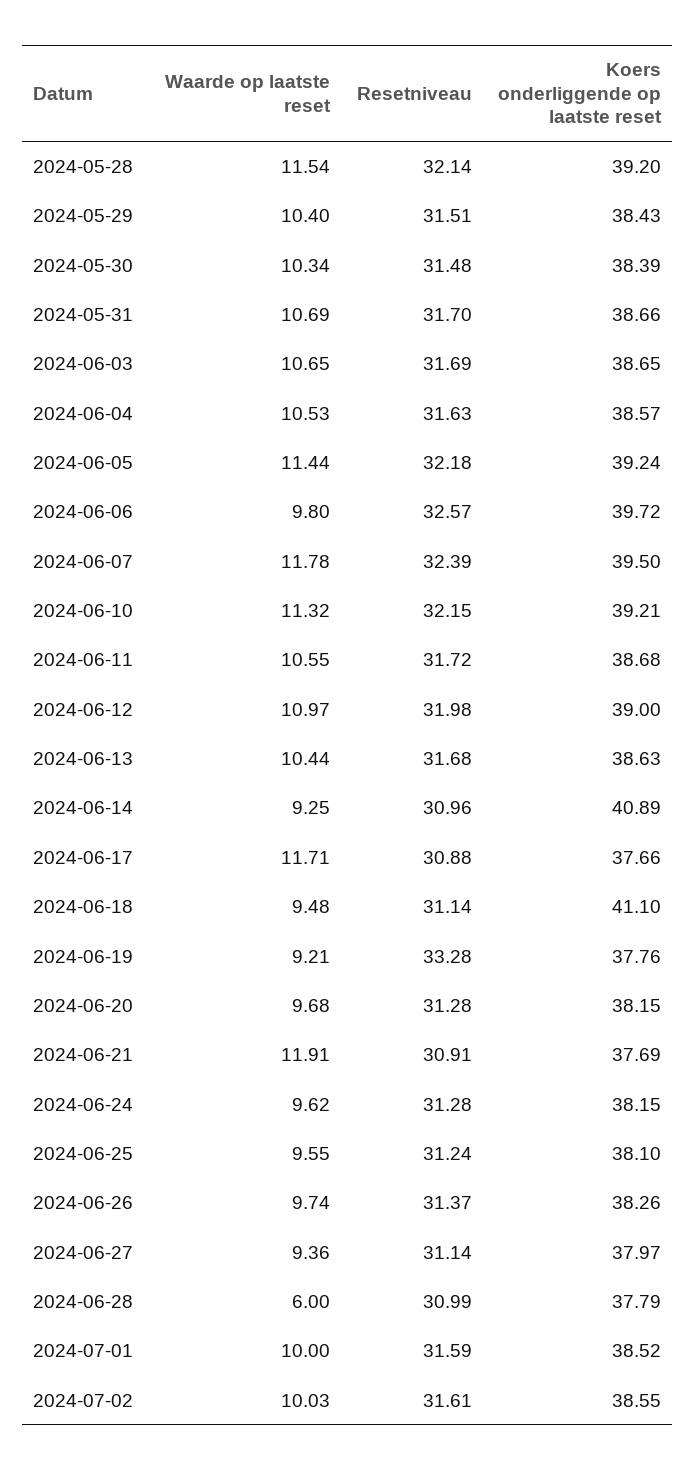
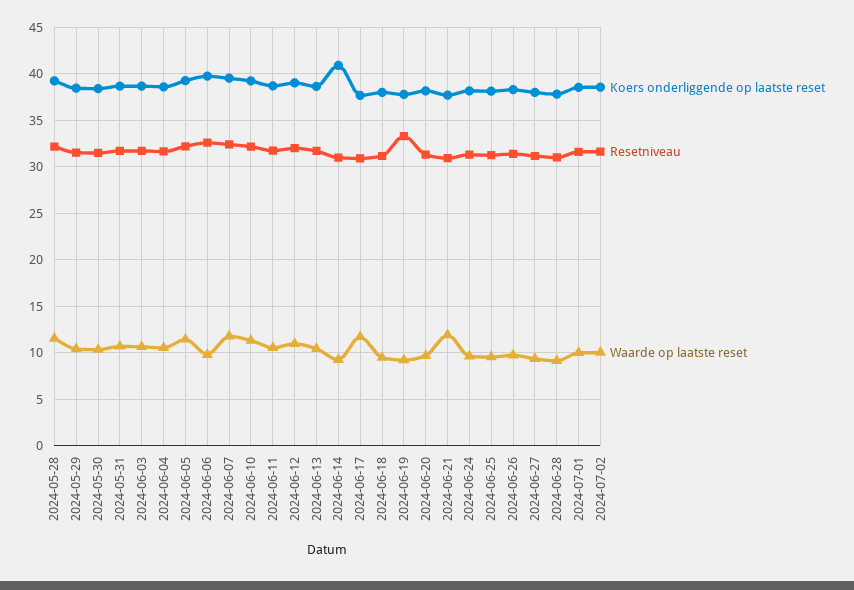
  {
    "Waarde op laatste reset": {
      "2024-05-28": 11.54,
      "2024-05-29": 10.4,
      "2024-05-30": 10.34,
      "2024-05-31": 10.69,
      "2024-06-03": 10.65,
      "2024-06-04": 10.53,
      "2024-06-05": 11.44,
      "2024-06-06": 9.8,
      "2024-06-07": 11.78,
      "2024-06-10": 11.32,
      "2024-06-11": 10.55,
      "2024-06-12": 10.97,
      "2024-06-13": 10.44,
      "2024-06-14": 9.25,
      "2024-06-17": 11.71,
      "2024-06-18": 9.48,
      "2024-06-19": 9.21,
      "2024-06-20": 9.68,
      "2024-06-21": 11.91,
      "2024-06-24": 9.62,
      "2024-06-25": 9.55,
      "2024-06-26": 9.74,
      "2024-06-27": 9.36,
-     "2024-06-28": 6,
+     "2024-06-28": 9,
      "2024-07-01": 10,
      "2024-07-02": 10.03
    },
    "Resetniveau": {
      "2024-05-28": 32.14,
      "2024-05-29": 31.51,
      "2024-05-30": 31.48,
      "2024-05-31": 31.7,
      "2024-06-03": 31.69,
      "2024-06-04": 31.63,
      "2024-06-05": 32.18,
      "2024-06-06": 32.57,
      "2024-06-07": 32.39,
      "2024-06-10": 32.15,
      "2024-06-11": 31.72,
      "2024-06-12": 31.98,
      "2024-06-13": 31.68,
      "2024-06-14": 30.96,
      "2024-06-17": 30.88,
      "2024-06-18": 31.14,
      "2024-06-19": 33.28,
      "2024-06-20": 31.28,
      "2024-06-21": 30.91,
      "2024-06-24": 31.28,
      "2024-06-25": 31.24,
      "2024-06-26": 31.37,
      "2024-06-27": 31.14,
      "2024-06-28": 30.99,
      "2024-07-01": 31.59,
      "2024-07-02": 31.61
    },
    "Koers onderliggende op laatste reset": {
      "2024-05-28": 39.2,
      "2024-05-29": 38.43,
      "2024-05-30": 38.39,
      "2024-05-31": 38.66,
      "2024-06-03": 38.65,
      "2024-06-04": 38.57,
      "2024-06-05": 39.24,
      "2024-06-06": 39.72,
      "2024-06-07": 39.5,
      "2024-06-10": 39.21,
      "2024-06-11": 38.68,
      "2024-06-12": 39,
      "2024-06-13": 38.63,
      "2024-06-14": 40.89,
      "2024-06-17": 37.66,
-     "2024-06-18": 41.1,
+     "2024-06-18": 38,
      "2024-06-19": 37.76,
      "2024-06-20": 38.15,
      "2024-06-21": 37.69,
      "2024-06-24": 38.15,
      "2024-06-25": 38.1,
      "2024-06-26": 38.26,
      "2024-06-27": 37.97,
      "2024-06-28": 37.79,
      "2024-07-01": 38.52,
      "2024-07-02": 38.55
    }
  }

